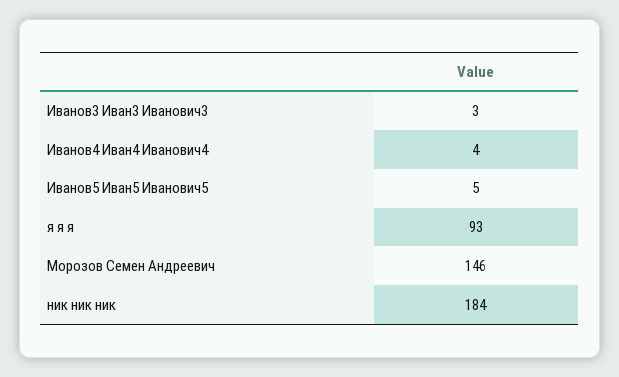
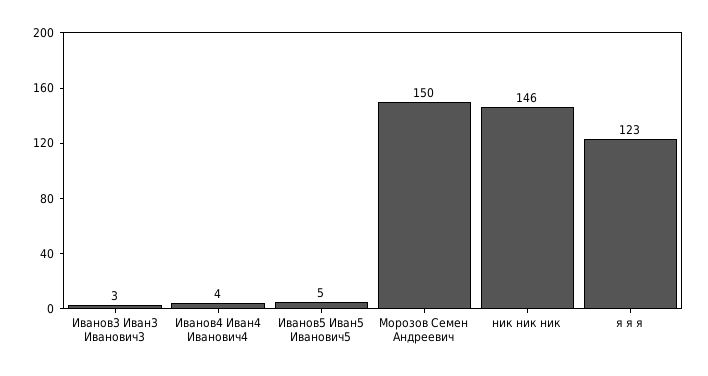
  {
    "Иванов3 Иван3 Иванович3": 3,
    "Иванов4 Иван4 Иванович4": 4,
    "Иванов5 Иван5 Иванович5": 5,
-   "я я я": 93,
+   "я я я": 123,
-   "Морозов Семен Андреевич": 146,
+   "Морозов Семен Андреевич": 150,
-   "ник ник ник": 184
+   "ник ник ник": 146
  }

